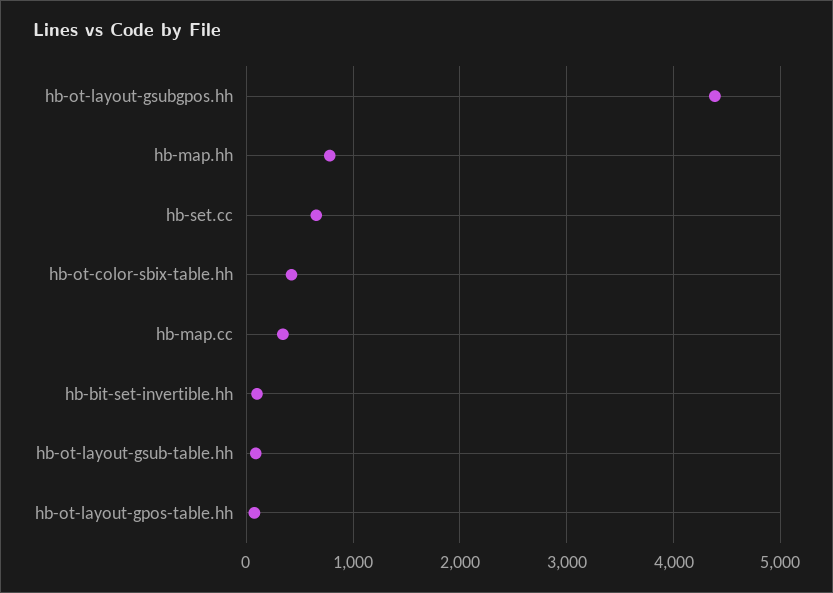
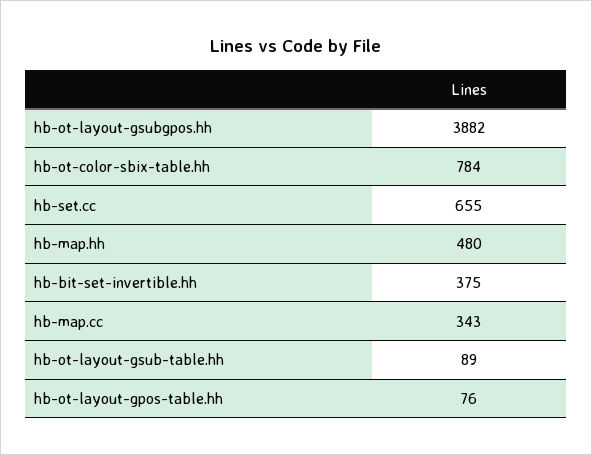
  {
-   "hb-ot-layout-gsubgpos.hh": 4400,
+   "hb-ot-layout-gsubgpos.hh": 3882,
-   "hb-map.hh": 800,
+   "hb-map.hh": 480,
    "hb-set.cc": 655,
-   "hb-ot-color-sbix-table.hh": 400,
+   "hb-ot-color-sbix-table.hh": 784,
    "hb-map.cc": 343,
-   "hb-bit-set-invertible.hh": 100,
+   "hb-bit-set-invertible.hh": 375,
    "hb-ot-layout-gsub-table.hh": 89,
    "hb-ot-layout-gpos-table.hh": 76
  }

